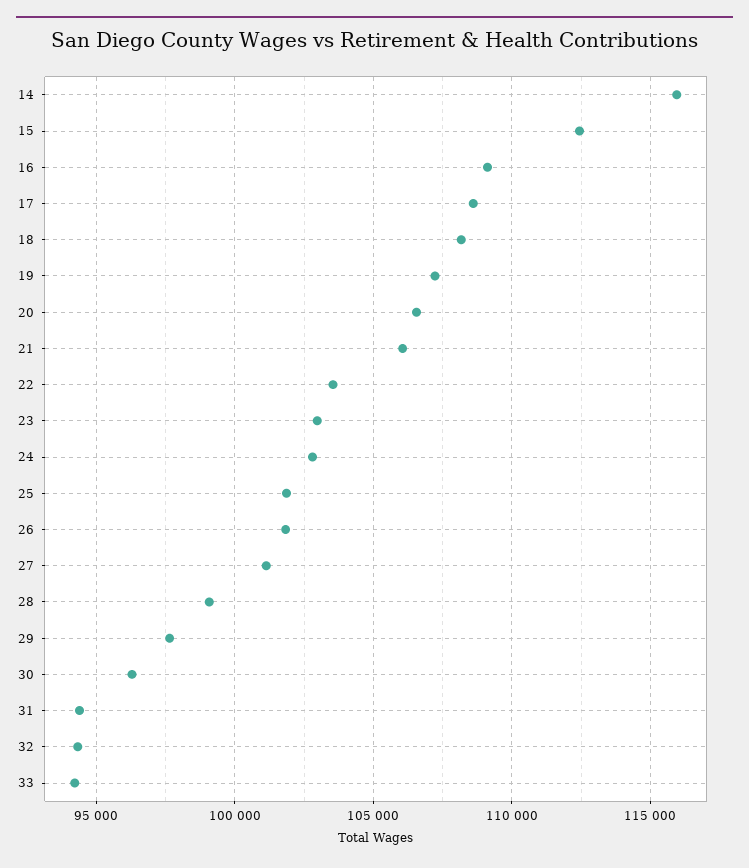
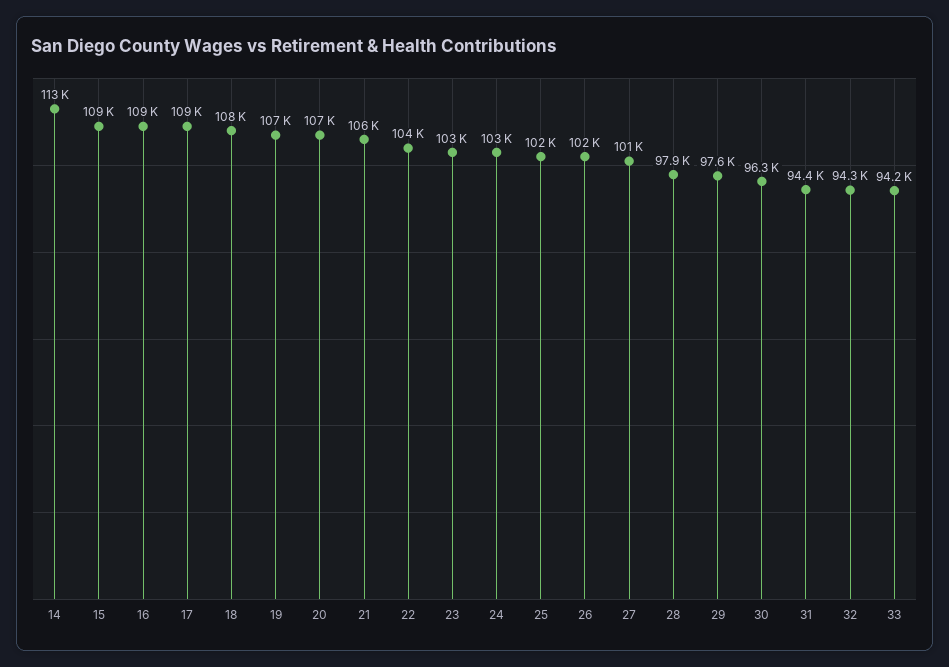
  {
-   "14": 116000,
+   "14": 113000,
-   "15": 112500,
+   "15": 109000,
    "16": 109000,
    "17": 109000,
    "18": 108000,
    "19": 107000,
    "20": 107000,
    "21": 106000,
    "22": 104000,
    "23": 103000,
    "24": 103000,
    "25": 102000,
    "26": 102000,
    "27": 101000,
-   "28": 99000,
+   "28": 97900,
    "29": 97600,
    "30": 96300,
    "31": 94400,
    "32": 94300,
    "33": 94200
  }

